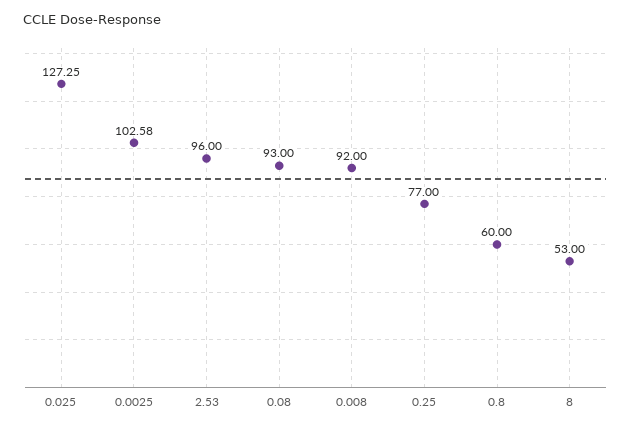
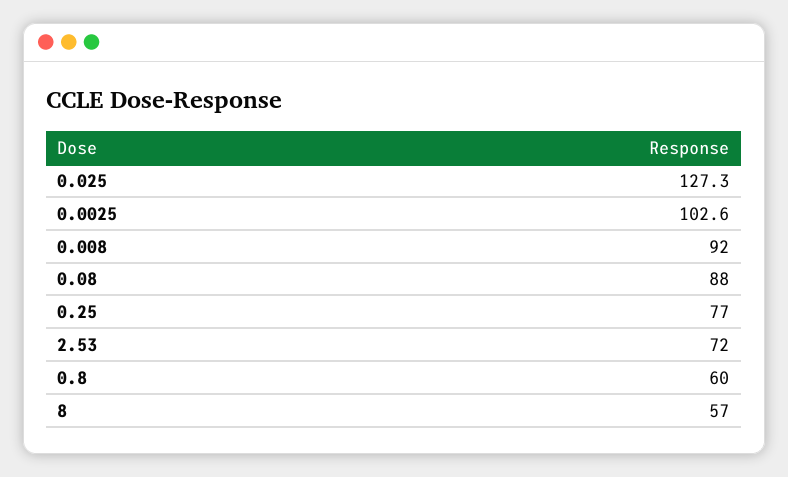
  {
    "0.025": 127.25,
    "0.0025": 102.58,
-   "2.53": 96,
+   "2.53": 72,
-   "0.08": 93,
+   "0.08": 88,
    "0.008": 92,
    "0.25": 77,
    "0.8": 60,
-   "8": 53
+   "8": 57
  }

